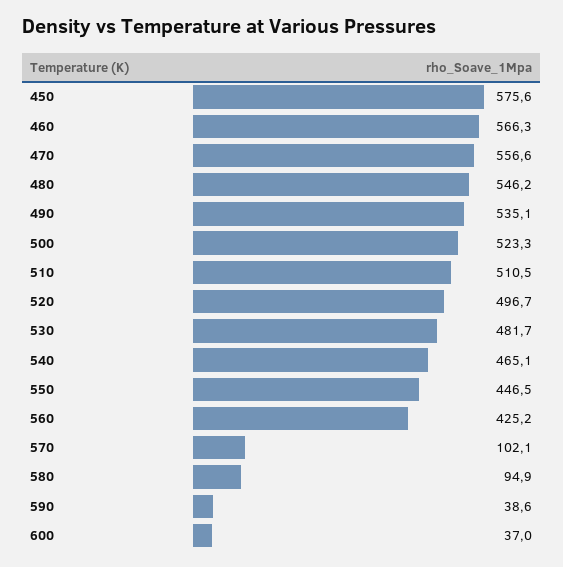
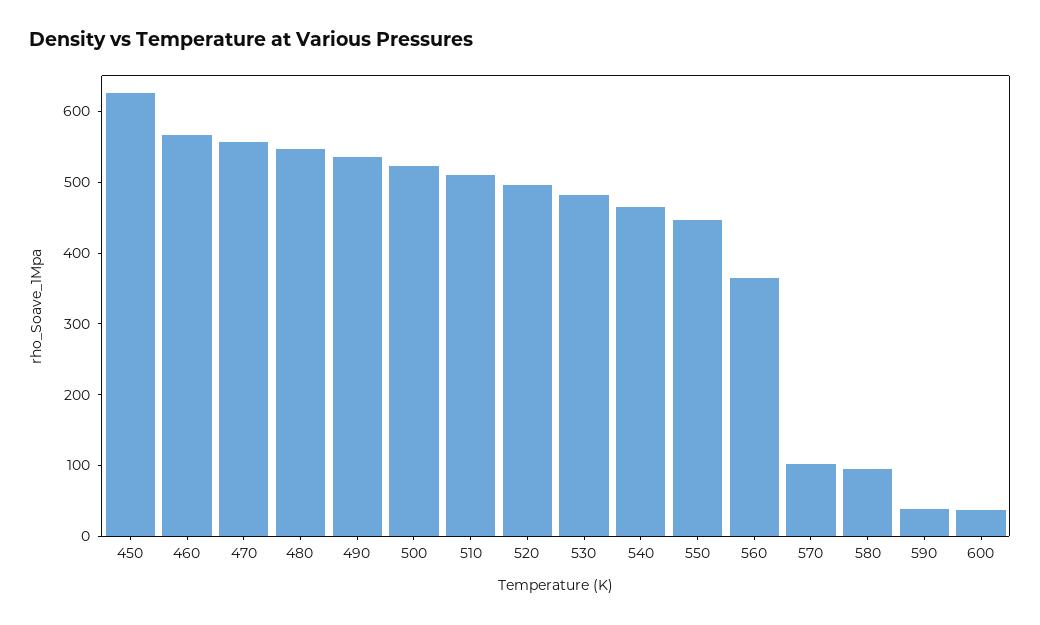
  {
-   "450": 575.6,
+   "450": 620,
    "460": 566.3,
    "470": 556.6,
    "480": 546.2,
    "490": 535.1,
    "500": 523.3,
    "510": 510.5,
    "520": 496.7,
    "530": 481.7,
    "540": 465.1,
    "550": 446.5,
-   "560": 425.2,
+   "560": 360,
    "570": 102.1,
    "580": 94.9,
    "590": 38.6,
    "600": 37
  }

